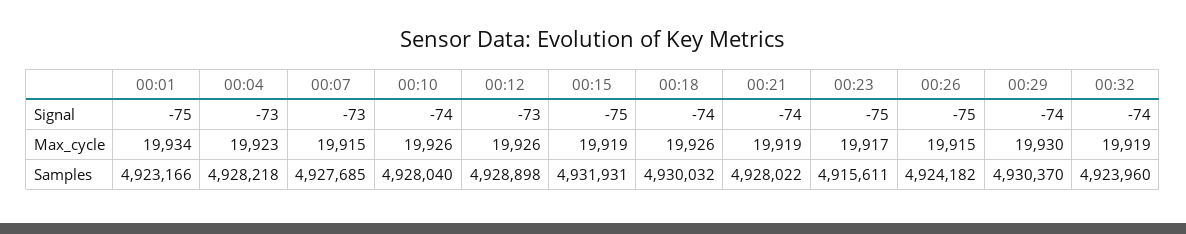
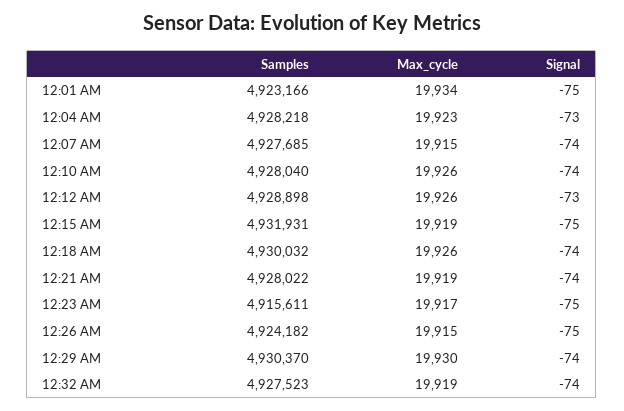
  {
    "00:01": {
      "Signal": -75,
      "Max_cycle": 19934,
      "Samples": 4923166
    },
    "00:04": {
      "Signal": -73,
      "Max_cycle": 19923,
      "Samples": 4928218
    },
    "00:07": {
-     "Signal": -73,
+     "Signal": -74,
      "Max_cycle": 19915,
      "Samples": 4927685
    },
    "00:10": {
      "Signal": -74,
      "Max_cycle": 19926,
      "Samples": 4928040
    },
    "00:12": {
      "Signal": -73,
      "Max_cycle": 19926,
      "Samples": 4928898
    },
    "00:15": {
      "Signal": -75,
      "Max_cycle": 19919,
      "Samples": 4931931
    },
    "00:18": {
      "Signal": -74,
      "Max_cycle": 19926,
      "Samples": 4930032
    },
    "00:21": {
      "Signal": -74,
      "Max_cycle": 19919,
      "Samples": 4928022
    },
    "00:23": {
      "Signal": -75,
      "Max_cycle": 19917,
      "Samples": 4915611
    },
    "00:26": {
      "Signal": -75,
      "Max_cycle": 19915,
      "Samples": 4924182
    },
    "00:29": {
      "Signal": -74,
      "Max_cycle": 19930,
      "Samples": 4930370
    },
    "00:32": {
      "Signal": -74,
      "Max_cycle": 19919,
-     "Samples": 4923960
+     "Samples": 4927523
    }
  }

